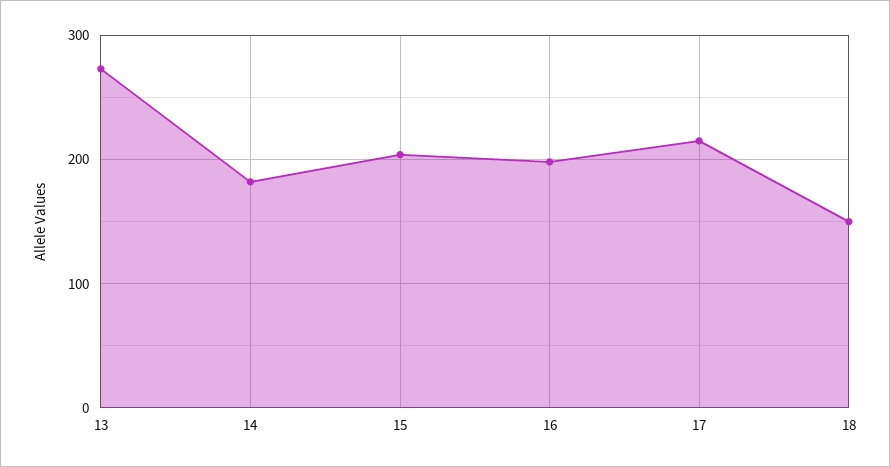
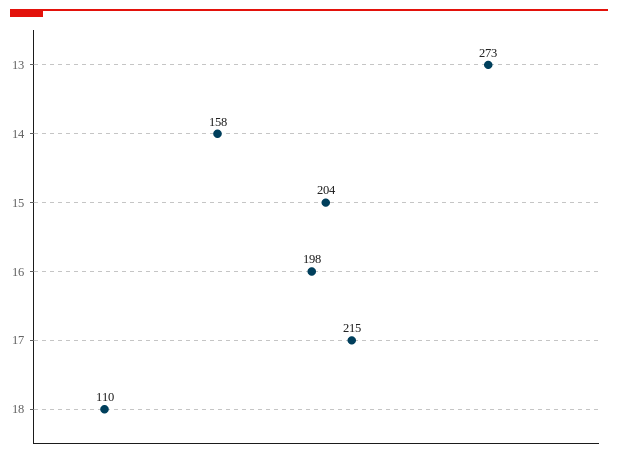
  {
    "13": 273,
-   "14": 180,
+   "14": 158,
    "15": 204,
    "16": 198,
    "17": 215,
-   "18": 150
+   "18": 110
  }

